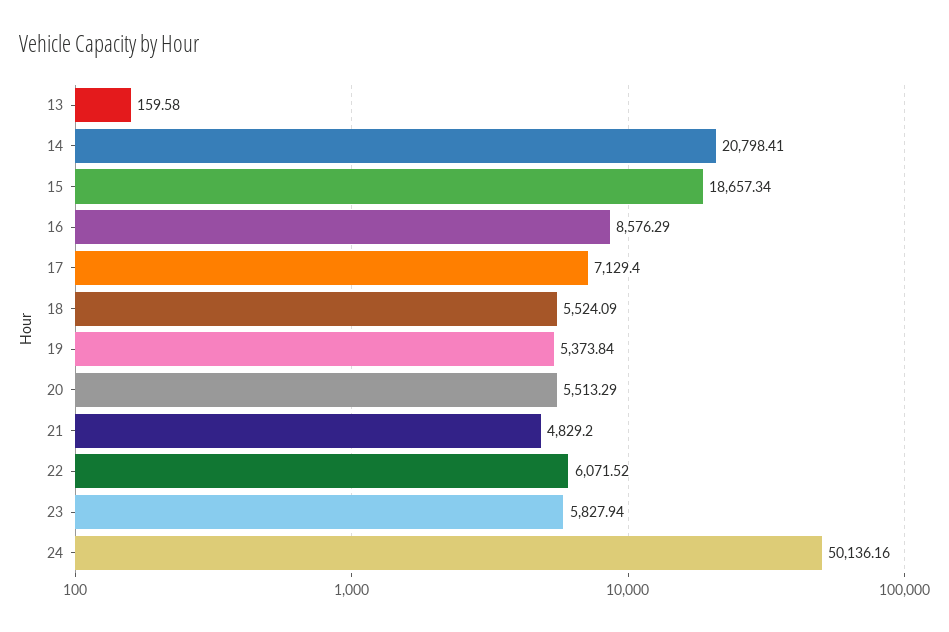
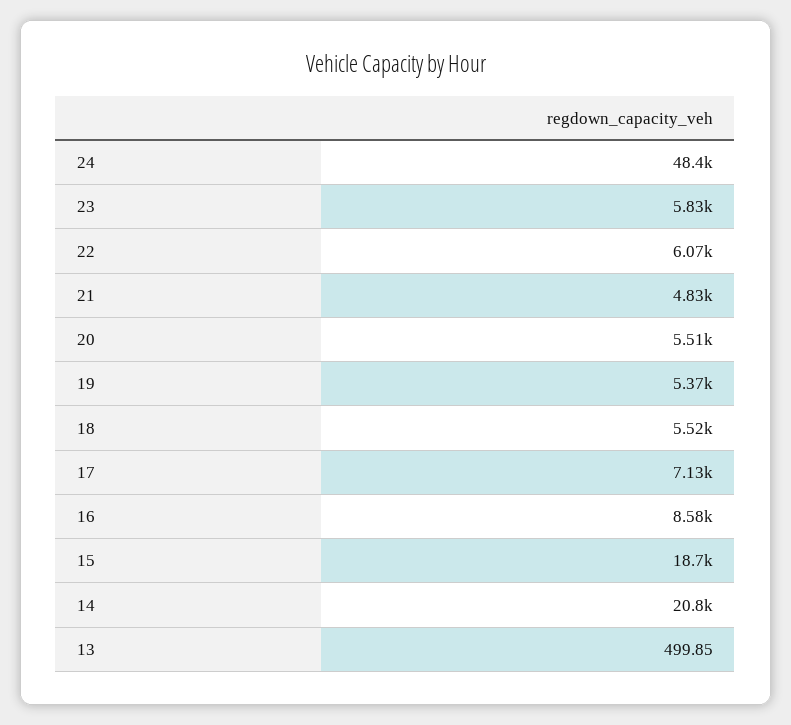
  {
-   "13": 159.58,
+   "13": 499.85,
    "14": 20798.41,
    "15": 18657.34,
    "16": 8576.29,
    "17": 7129.4,
    "18": 5524.09,
    "19": 5373.84,
    "20": 5513.29,
    "21": 4829.2,
    "22": 6071.52,
    "23": 5827.94,
-   "24": 50136.16
+   "24": 48400
  }

